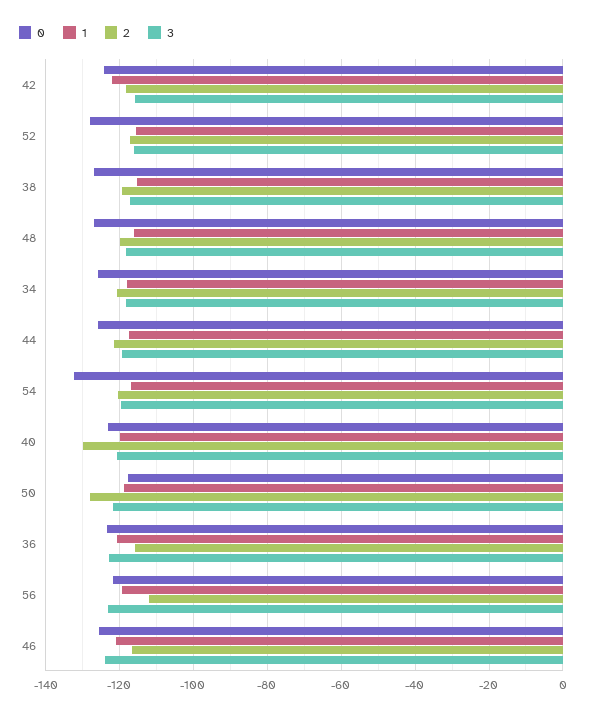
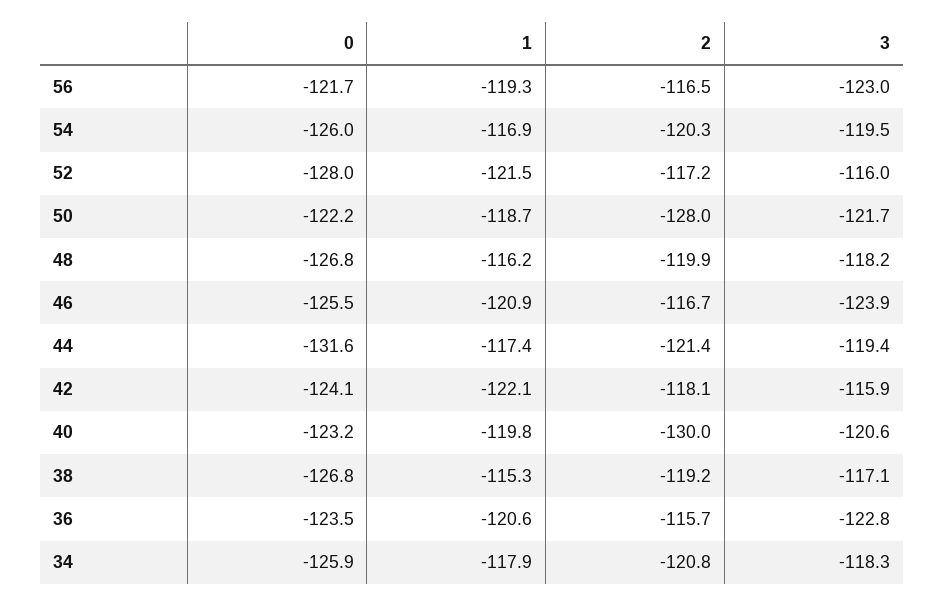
  {
    "0": {
      "42": -124.1,
      "52": -128,
      "38": -126.8,
      "48": -126.8,
      "34": -125.9,
-     "44": -126,
+     "44": -131.6,
-     "54": -132,
+     "54": -126,
      "40": -123.2,
-     "50": -118,
+     "50": -122.2,
      "36": -123.5,
      "56": -121.7,
      "46": -125.5
    },
    "1": {
      "42": -122.1,
-     "52": -116,
+     "52": -121.5,
      "38": -115.3,
      "48": -116.2,
      "34": -117.9,
      "44": -117.4,
      "54": -116.9,
      "40": -119.8,
      "50": -118.7,
      "36": -120.6,
      "56": -119.3,
      "46": -120.9
    },
    "2": {
      "42": -118.1,
      "52": -117.2,
      "38": -119.2,
      "48": -119.9,
      "34": -120.8,
      "44": -121.4,
      "54": -120.3,
      "40": -130,
      "50": -128,
      "36": -115.7,
-     "56": -112,
+     "56": -116.5,
      "46": -116.7
    },
    "3": {
      "42": -115.9,
      "52": -116,
      "38": -117.1,
      "48": -118.2,
      "34": -118.3,
      "44": -119.4,
      "54": -119.5,
      "40": -120.6,
      "50": -121.7,
      "36": -122.8,
      "56": -123,
      "46": -123.9
    }
  }

